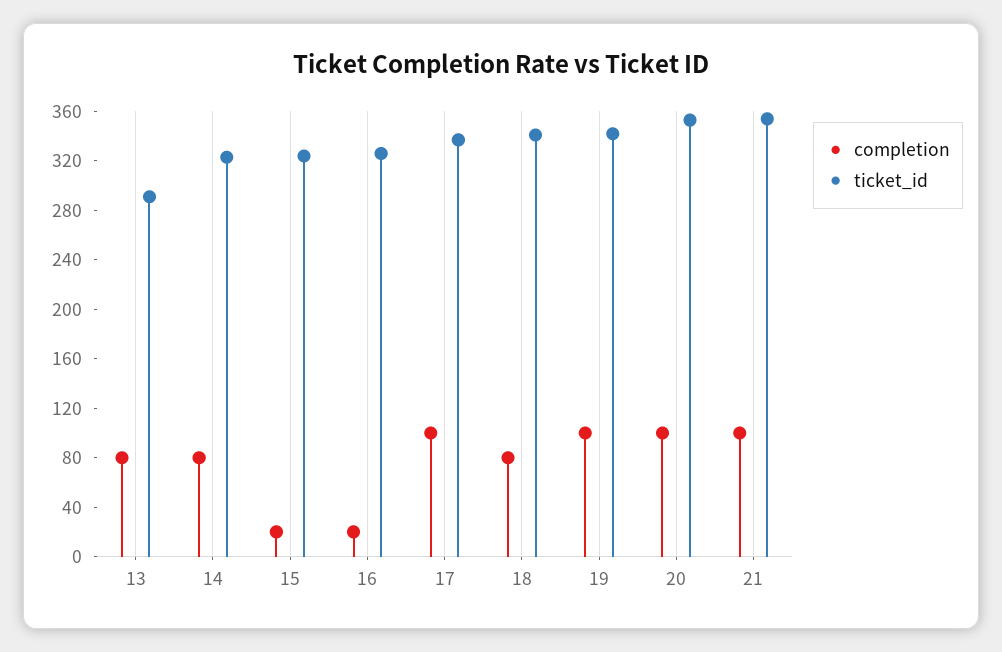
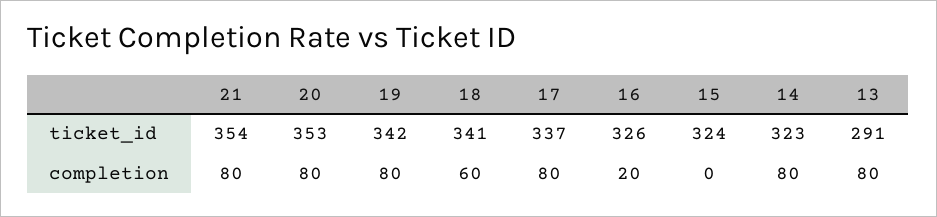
  {
    "completion": {
      "13": 80,
      "14": 80,
-     "15": 20,
+     "15": 0,
      "16": 20,
-     "17": 100,
+     "17": 80,
-     "18": 80,
+     "18": 60,
-     "19": 100,
+     "19": 80,
-     "20": 100,
+     "20": 80,
-     "21": 100
+     "21": 80
    },
    "ticket_id": {
      "13": 291,
      "14": 323,
      "15": 324,
      "16": 326,
      "17": 337,
      "18": 341,
      "19": 342,
      "20": 353,
      "21": 354
    }
  }

